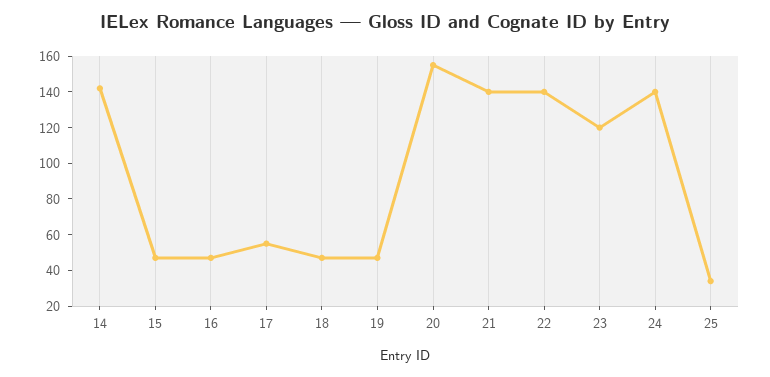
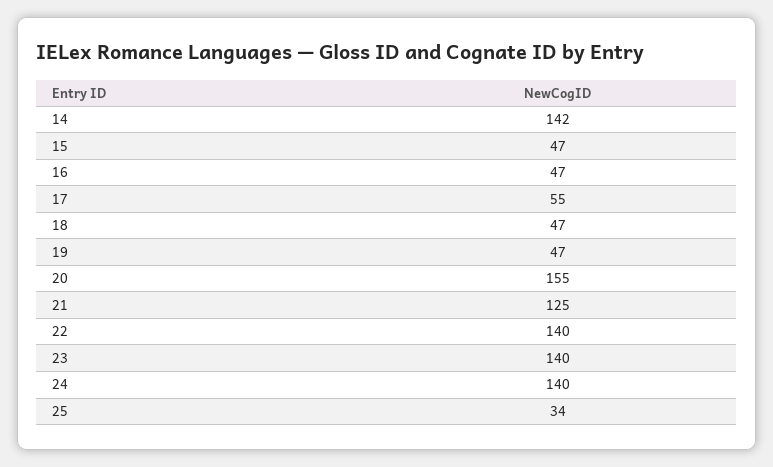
  {
    "14": 142,
    "15": 47,
    "16": 47,
    "17": 55,
    "18": 47,
    "19": 47,
    "20": 155,
-   "21": 140,
+   "21": 125,
    "22": 140,
-   "23": 120,
+   "23": 140,
    "24": 140,
    "25": 34
  }

